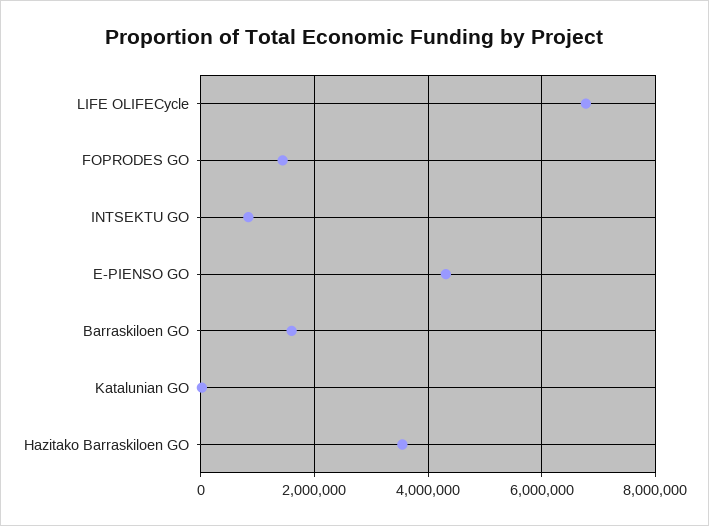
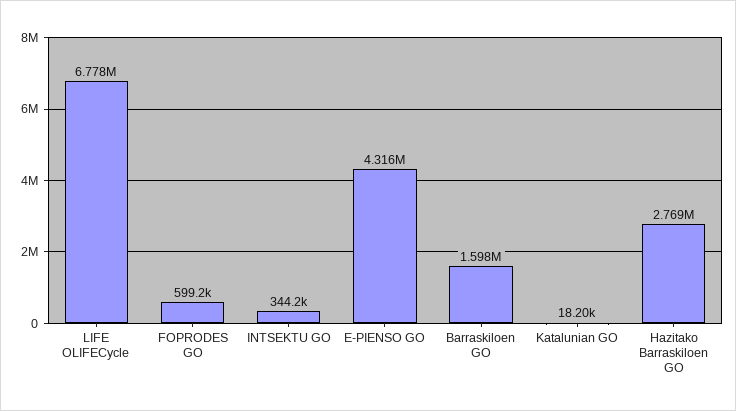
  {
    "LIFE OLIFECycle": 6778000,
-   "FOPRODES GO": 1400000,
+   "FOPRODES GO": 599200,
-   "INTSEKTU GO": 800000,
+   "INTSEKTU GO": 344200,
    "E-PIENSO GO": 4316000,
    "Barraskiloen GO": 1598000,
    "Katalunian GO": 18200,
-   "Hazitako Barraskiloen GO": 3600000
+   "Hazitako Barraskiloen GO": 2769000
  }

